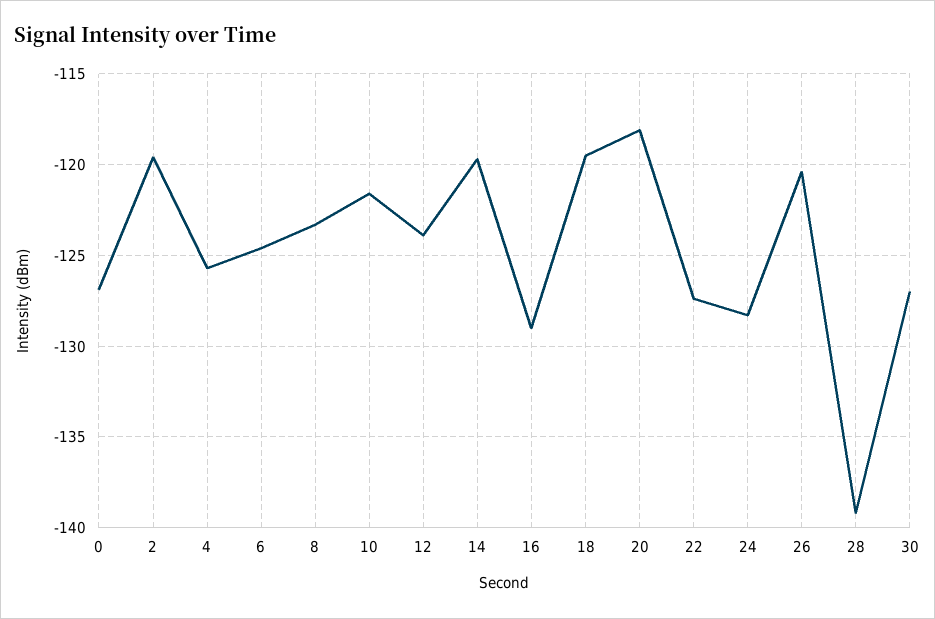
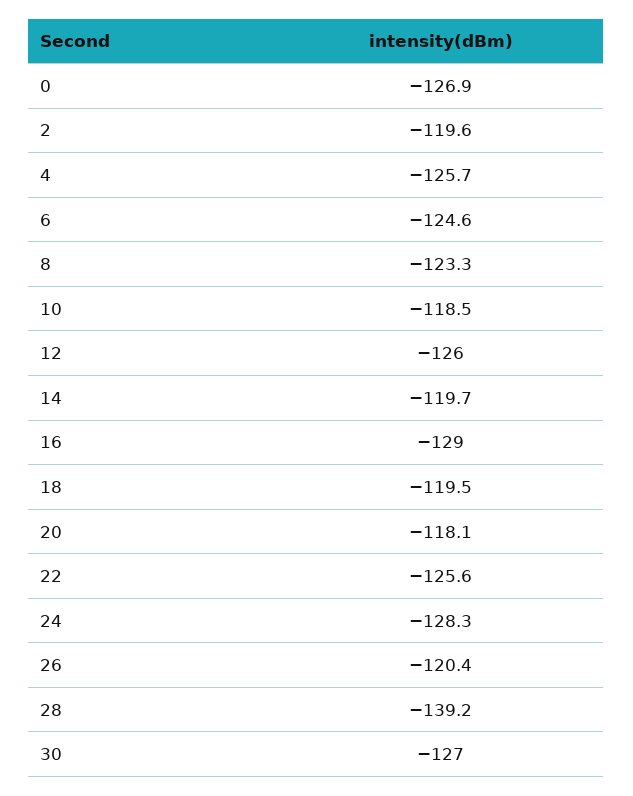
  {
    "0": -126.9,
    "2": -119.6,
    "4": -125.7,
    "6": -124.6,
    "8": -123.3,
-   "10": -121.5,
+   "10": -118.5,
-   "12": -124,
+   "12": -126,
    "14": -119.7,
    "16": -129,
    "18": -119.5,
    "20": -118.1,
-   "22": -127.5,
+   "22": -125.6,
    "24": -128.3,
    "26": -120.4,
    "28": -139.2,
    "30": -127
  }

